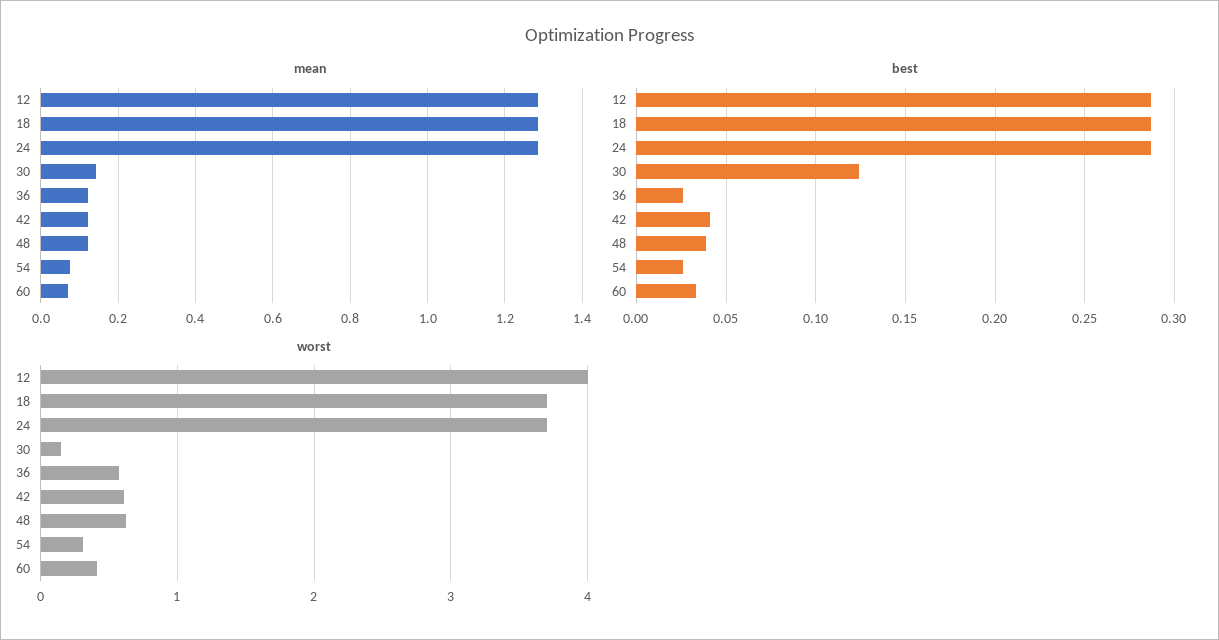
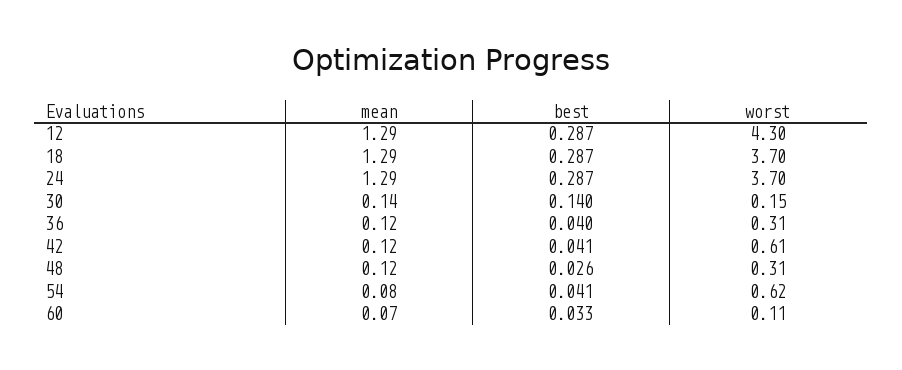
  {
    "mean": {
      "12": 1.29,
      "18": 1.29,
      "24": 1.29,
      "30": 0.14,
      "36": 0.12,
      "42": 0.12,
      "48": 0.12,
      "54": 0.08,
      "60": 0.07
    },
    "best": {
      "12": 0.287,
      "18": 0.287,
      "24": 0.287,
-     "30": 0.125,
+     "30": 0.14,
-     "36": 0.025,
+     "36": 0.04,
      "42": 0.041,
-     "48": 0.04,
+     "48": 0.026,
-     "54": 0.025,
+     "54": 0.041,
      "60": 0.033
    },
    "worst": {
-     "12": 4,
+     "12": 4.3,
      "18": 3.7,
      "24": 3.7,
      "30": 0.15,
-     "36": 0.6,
+     "36": 0.31,
      "42": 0.61,
-     "48": 0.6,
+     "48": 0.31,
-     "54": 0.3,
+     "54": 0.62,
-     "60": 0.4
+     "60": 0.11
    }
  }

